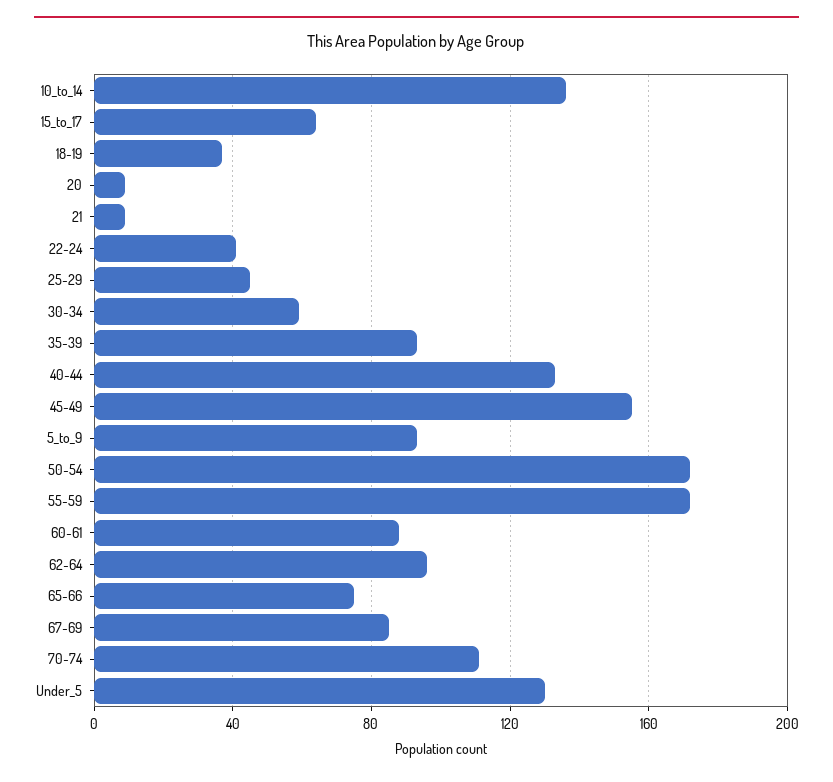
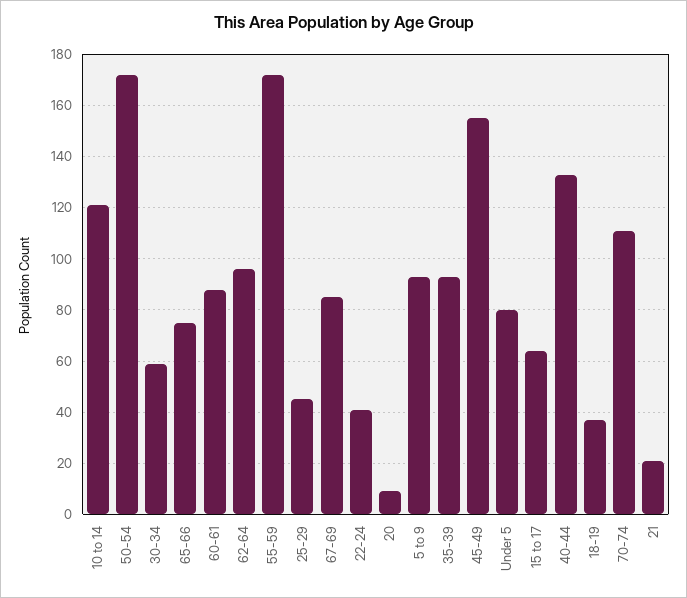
  {
-   "10_to_14": 135,
+   "10_to_14": 120,
    "15_to_17": 65,
    "18-19": 35,
    "20": 10,
-   "21": 10,
+   "21": 20,
    "22-24": 40,
    "25-29": 45,
    "30-34": 60,
    "35-39": 95,
    "40-44": 135,
    "45-49": 155,
    "5_to_9": 95,
    "50-54": 170,
    "55-59": 170,
    "60-61": 90,
    "62-64": 95,
    "65-66": 75,
    "67-69": 85,
    "70-74": 110,
-   "Under_5": 130
+   "Under_5": 80
  }

